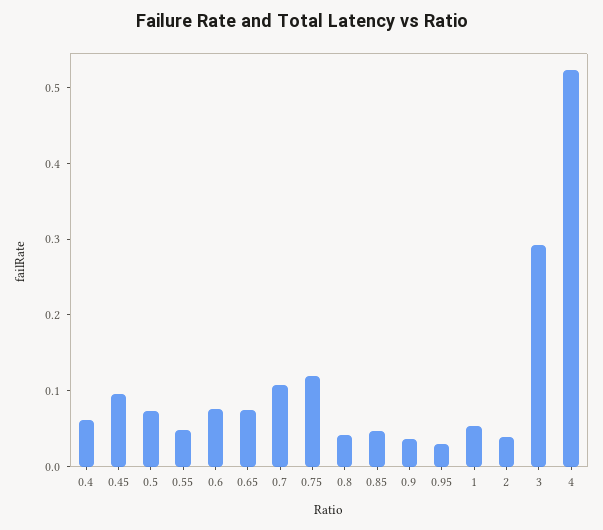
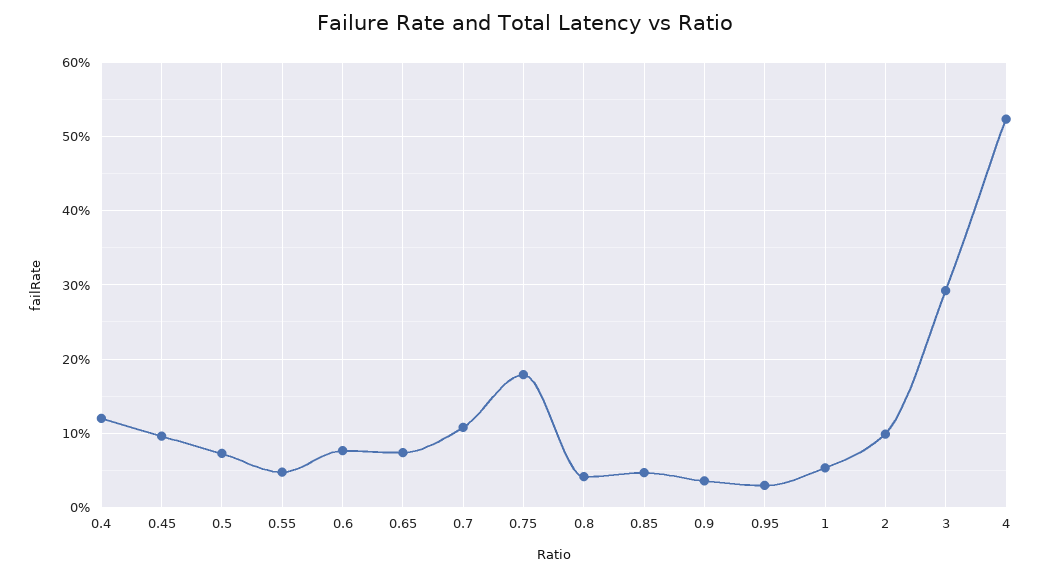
  {
-   "0.4": 0.06,
+   "0.4": 0.12,
    "0.45": 0.1,
    "0.5": 0.07,
    "0.55": 0.05,
    "0.6": 0.08,
    "0.65": 0.07,
    "0.7": 0.11,
-   "0.75": 0.12,
+   "0.75": 0.18,
    "0.8": 0.04,
    "0.85": 0.05,
    "0.9": 0.04,
    "0.95": 0.03,
    "1": 0.05,
-   "2": 0.04,
+   "2": 0.1,
    "3": 0.29,
    "4": 0.52
  }

